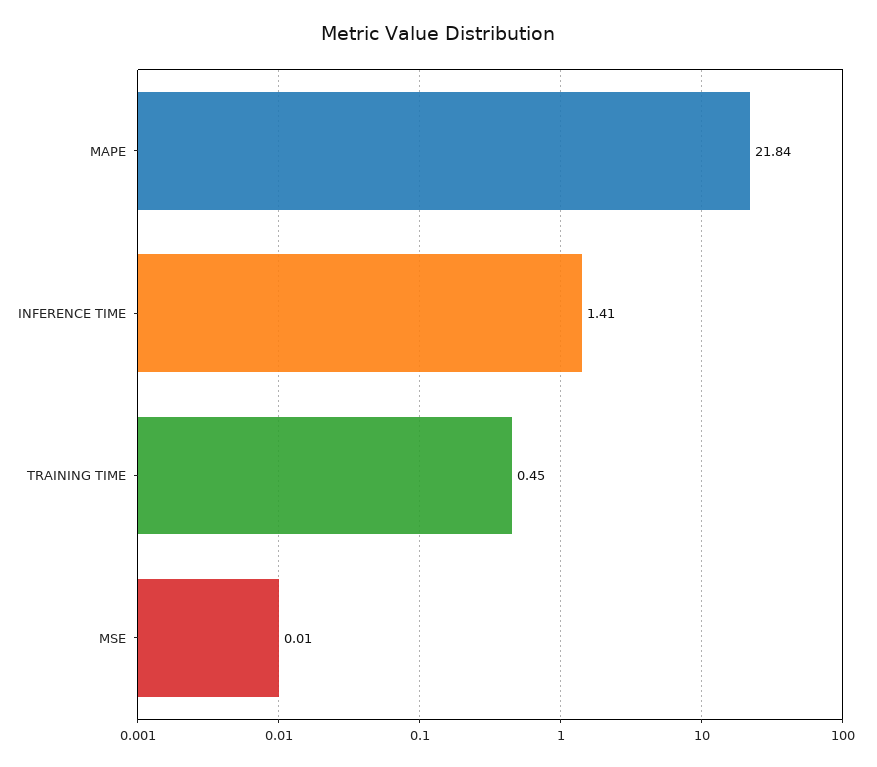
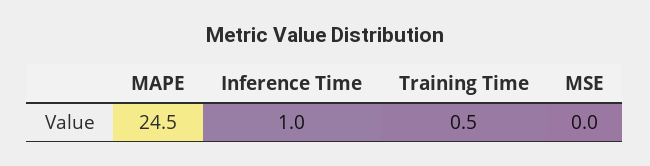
  {
-   "MAPE": 21.84,
+   "MAPE": 24.5,
-   "INFERENCE TIME": 1.41,
+   "INFERENCE TIME": 1,
    "TRAINING TIME": 0.45,
    "MSE": 0.01
  }

